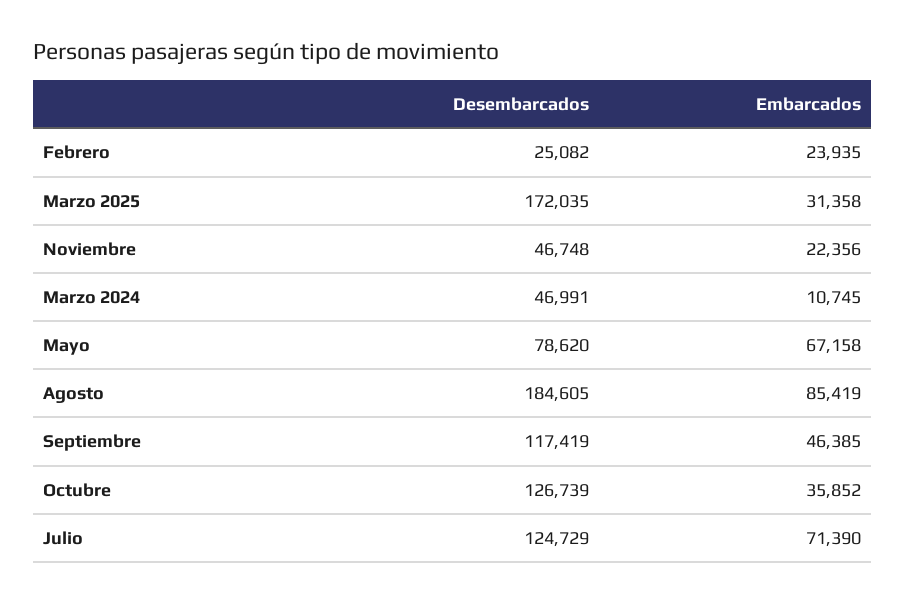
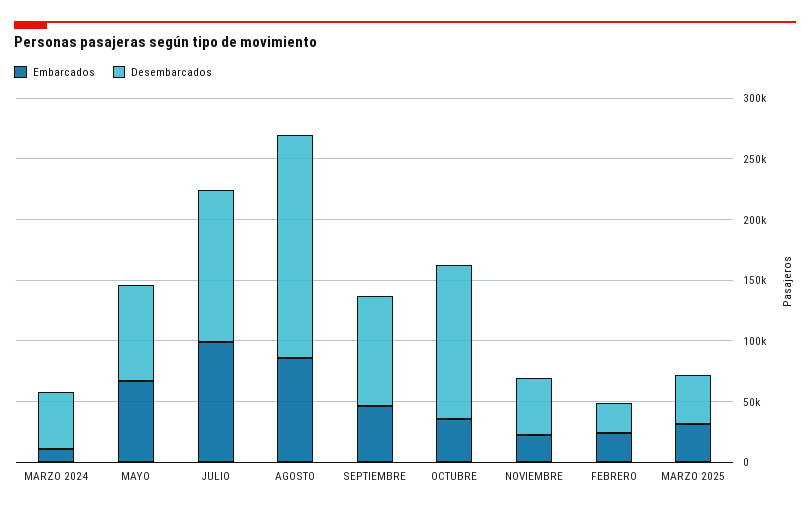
  {
    "Desembarcados": {
      "Febrero": 25082,
-     "Marzo 2025": 172035,
+     "Marzo 2025": 40000,
      "Noviembre": 46748,
      "Marzo 2024": 46991,
      "Mayo": 78620,
      "Agosto": 184605,
-     "Septiembre": 117419,
+     "Septiembre": 90000,
      "Octubre": 126739,
      "Julio": 124729
    },
    "Embarcados": {
      "Febrero": 23935,
      "Marzo 2025": 31358,
      "Noviembre": 22356,
      "Marzo 2024": 10745,
      "Mayo": 67158,
      "Agosto": 85419,
      "Septiembre": 46385,
      "Octubre": 35852,
-     "Julio": 71390
+     "Julio": 100000
    }
  }

